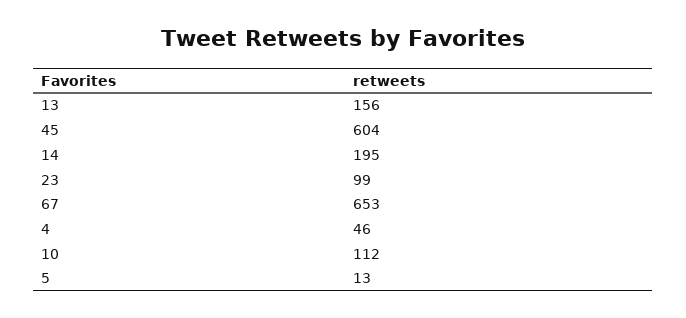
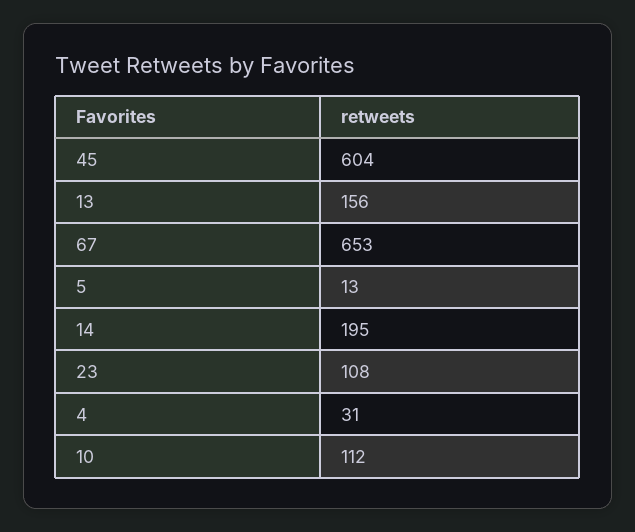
  {
    "13": 156,
    "45": 604,
    "14": 195,
-   "23": 99,
+   "23": 108,
    "67": 653,
-   "4": 46,
+   "4": 31,
    "10": 112,
    "5": 13
  }

